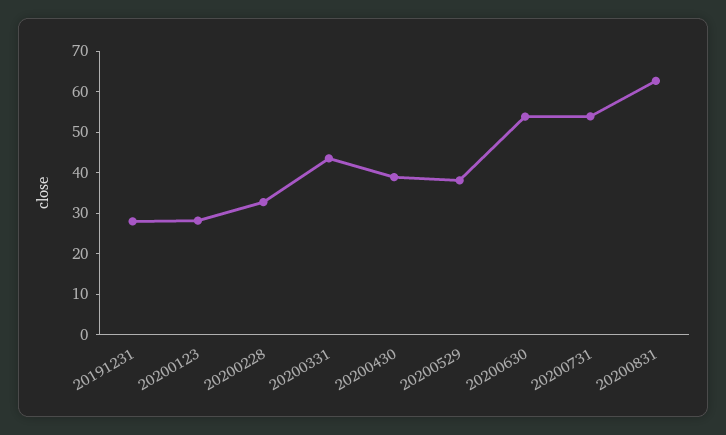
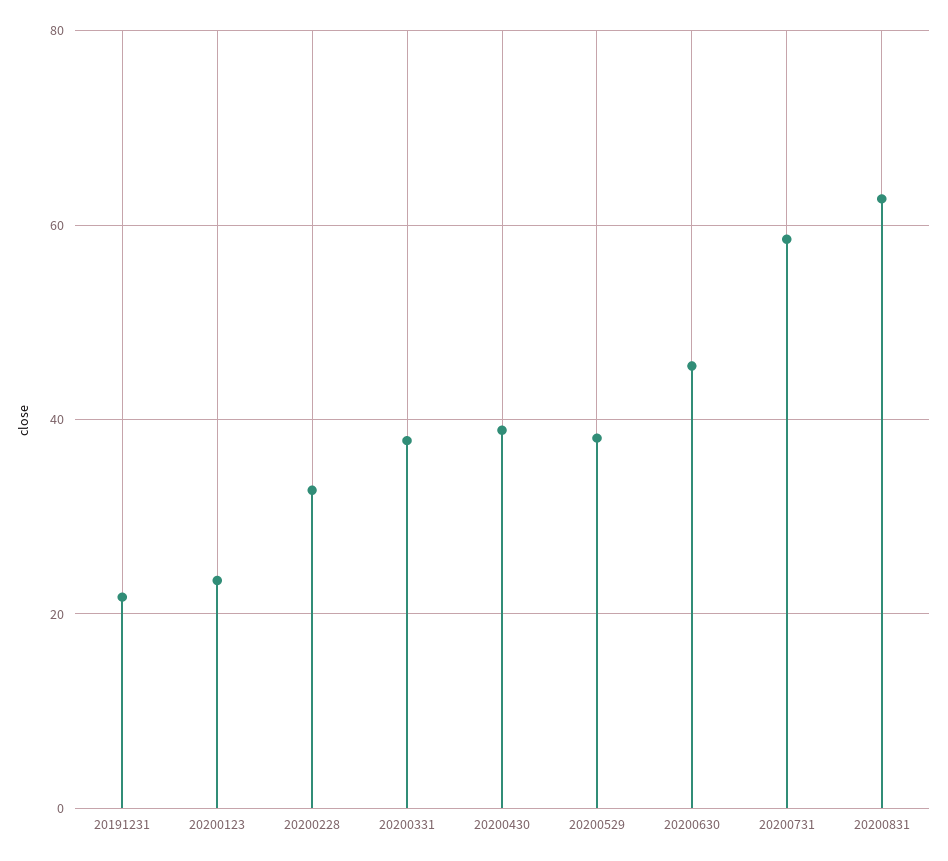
  {
-   "20191231": 28,
+   "20191231": 22,
-   "20200123": 28,
+   "20200123": 24,
    "20200228": 32,
-   "20200331": 44,
+   "20200331": 38,
    "20200430": 38,
    "20200529": 38,
-   "20200630": 54,
+   "20200630": 46,
-   "20200731": 54,
+   "20200731": 58,
    "20200831": 62
  }

